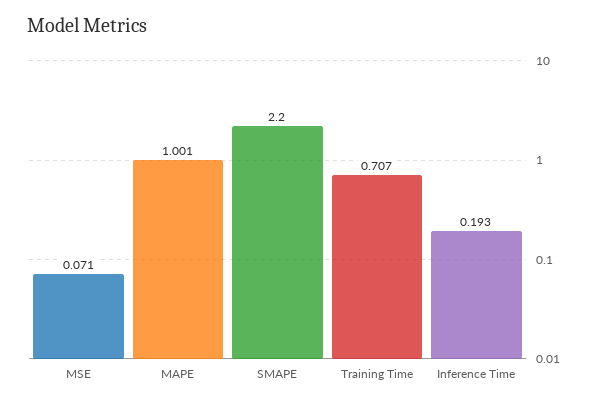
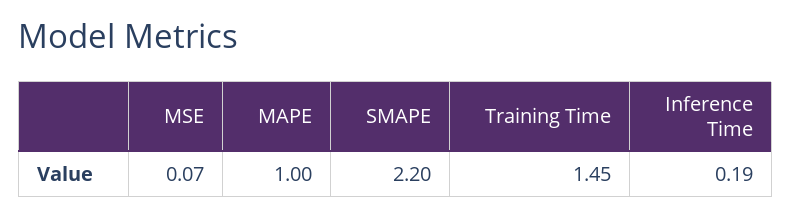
  {
    "MSE": 0.071,
    "MAPE": 1.001,
    "SMAPE": 2.2,
-   "Training Time": 0.707,
+   "Training Time": 1.45,
    "Inference Time": 0.193
  }

